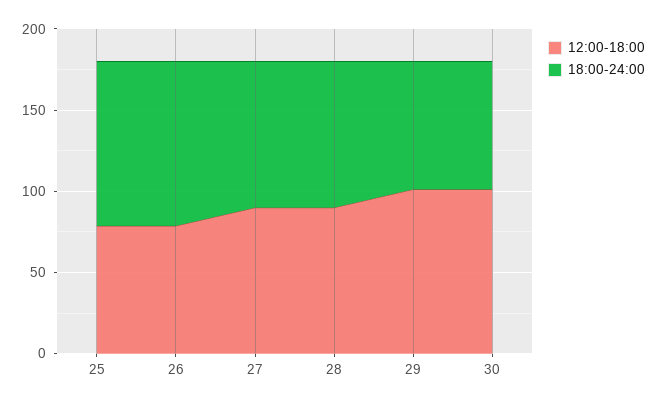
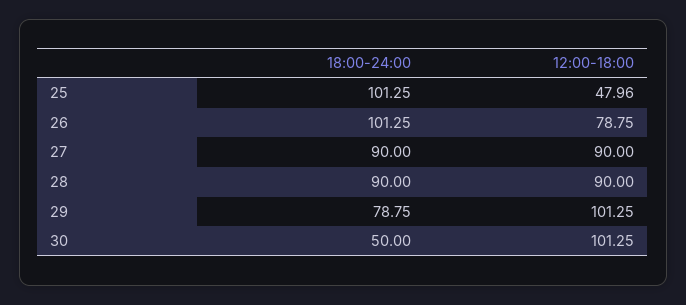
  {
    "12:00-18:00": {
-     "25": 80,
+     "25": 47.96,
      "26": 78.75,
      "27": 90,
      "28": 90,
      "29": 101.25,
      "30": 101.25
    },
    "18:00-24:00": {
      "25": 101.25,
      "26": 101.25,
      "27": 90,
      "28": 90,
      "29": 78.75,
-     "30": 80
+     "30": 50
    }
  }

